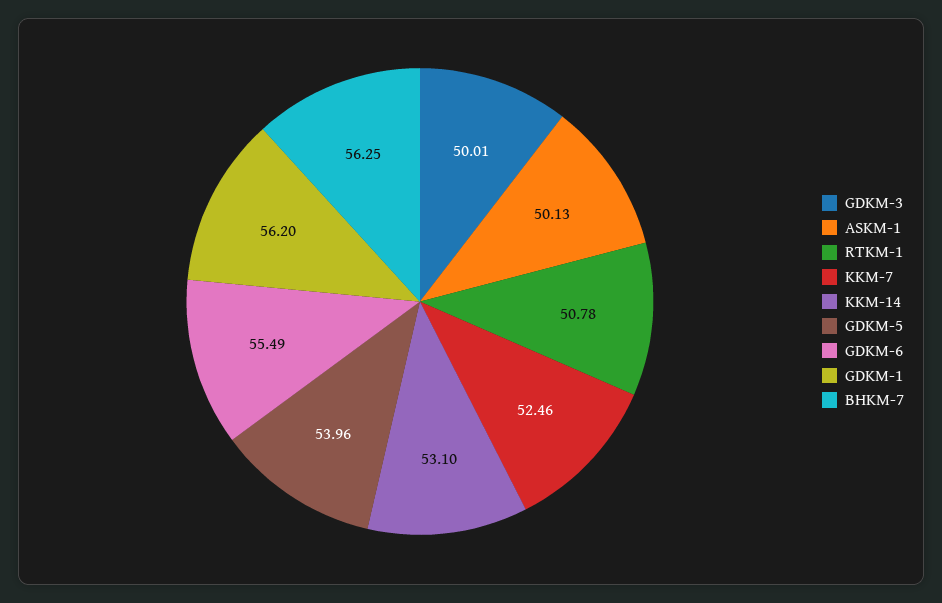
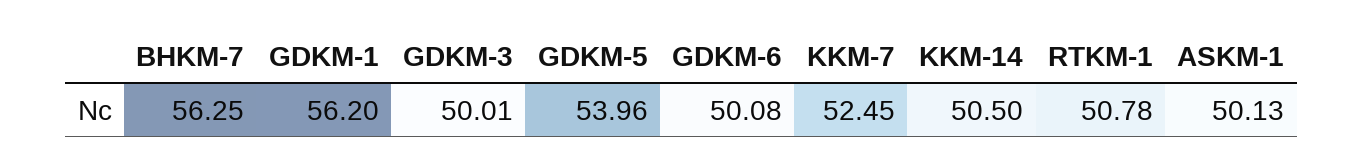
  {
    "GDKM-3": 50.01,
    "ASKM-1": 50.13,
    "RTKM-1": 50.78,
-   "KKM-7": 52.46,
+   "KKM-7": 52.45,
-   "KKM-14": 53.1,
+   "KKM-14": 50.5,
    "GDKM-5": 53.96,
-   "GDKM-6": 55.49,
+   "GDKM-6": 50.08,
    "GDKM-1": 56.2,
    "BHKM-7": 56.25
  }

